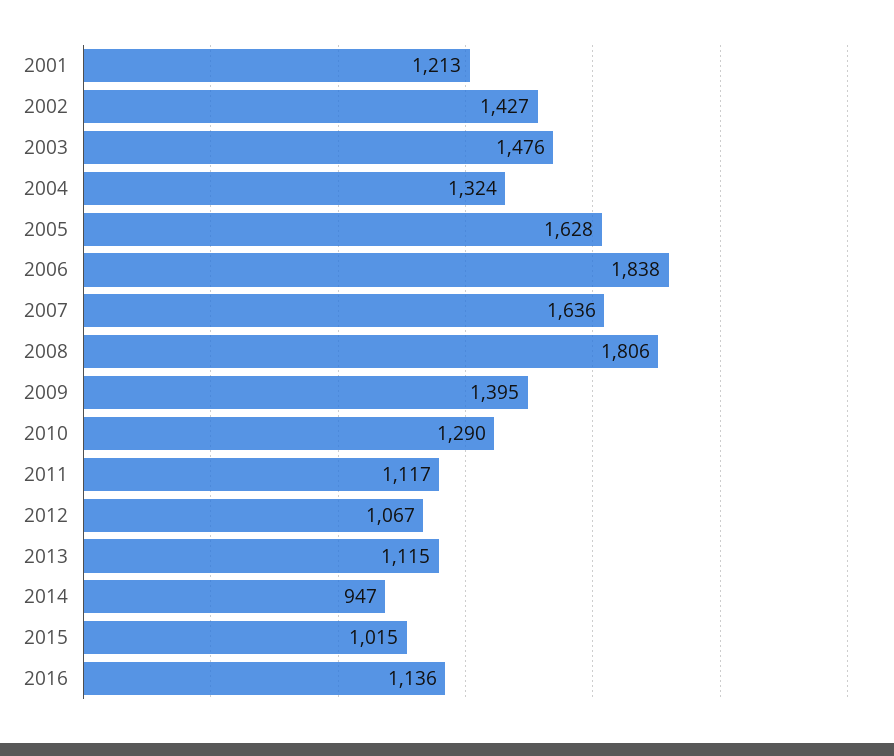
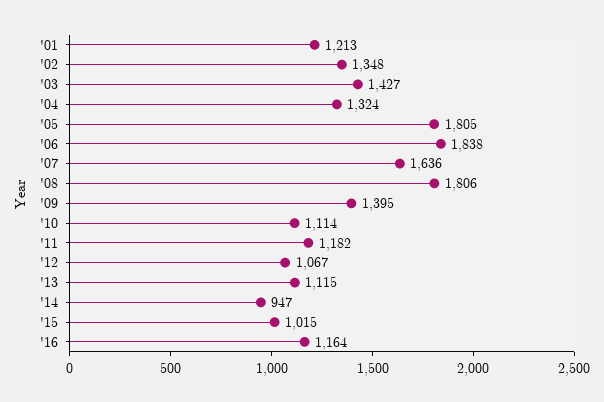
  {
    "2001": 1213,
-   "2002": 1427,
+   "2002": 1348,
-   "2003": 1476,
+   "2003": 1427,
    "2004": 1324,
-   "2005": 1628,
+   "2005": 1805,
    "2006": 1838,
    "2007": 1636,
    "2008": 1806,
    "2009": 1395,
-   "2010": 1290,
+   "2010": 1114,
-   "2011": 1117,
+   "2011": 1182,
    "2012": 1067,
    "2013": 1115,
    "2014": 947,
    "2015": 1015,
-   "2016": 1136
+   "2016": 1164
  }

